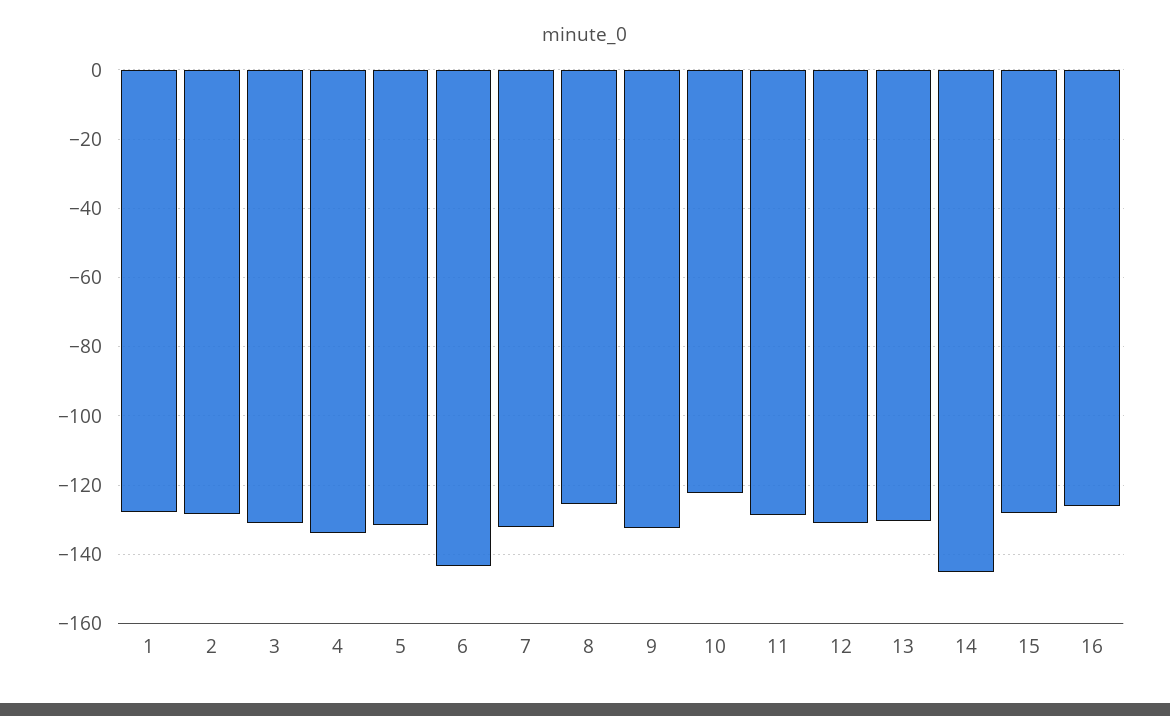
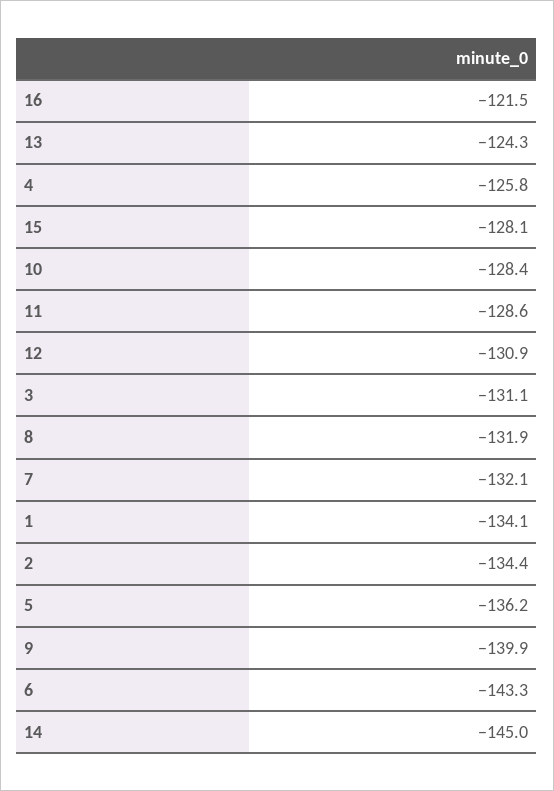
  {
-   "1": -128,
+   "1": -134.1,
-   "2": -128,
+   "2": -134.4,
    "3": -131.1,
-   "4": -134,
+   "4": -125.8,
-   "5": -132,
+   "5": -136.2,
    "6": -143.3,
    "7": -132.1,
-   "8": -126,
+   "8": -131.9,
-   "9": -132,
+   "9": -139.9,
-   "10": -122,
+   "10": -128.4,
    "11": -128.6,
    "12": -130.9,
-   "13": -130,
+   "13": -124.3,
    "14": -145,
    "15": -128.1,
-   "16": -126
+   "16": -121.5
  }

